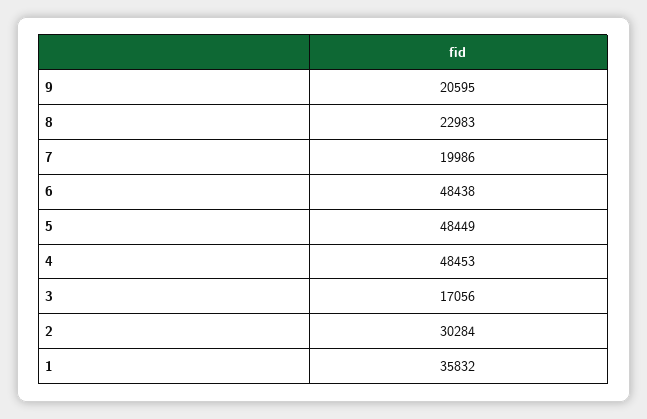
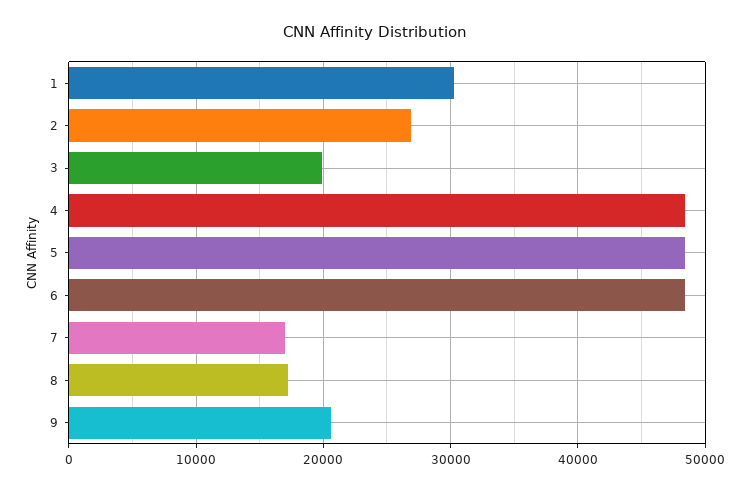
  {
    "9": 20595,
-   "8": 22983,
+   "8": 17000,
-   "7": 19986,
+   "7": 17000,
    "6": 48438,
    "5": 48449,
    "4": 48453,
-   "3": 17056,
+   "3": 20000,
-   "2": 30284,
+   "2": 27000,
-   "1": 35832
+   "1": 30000
  }

